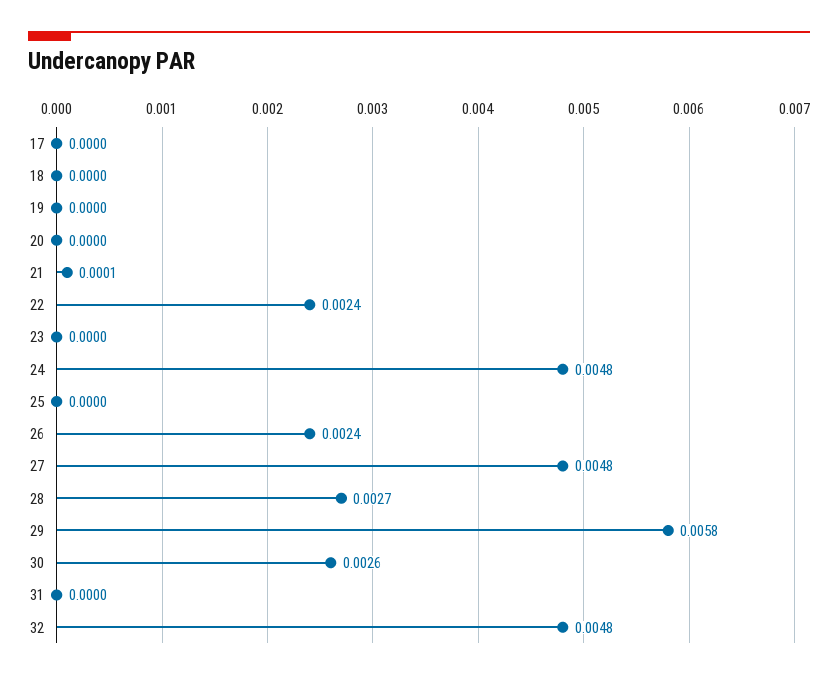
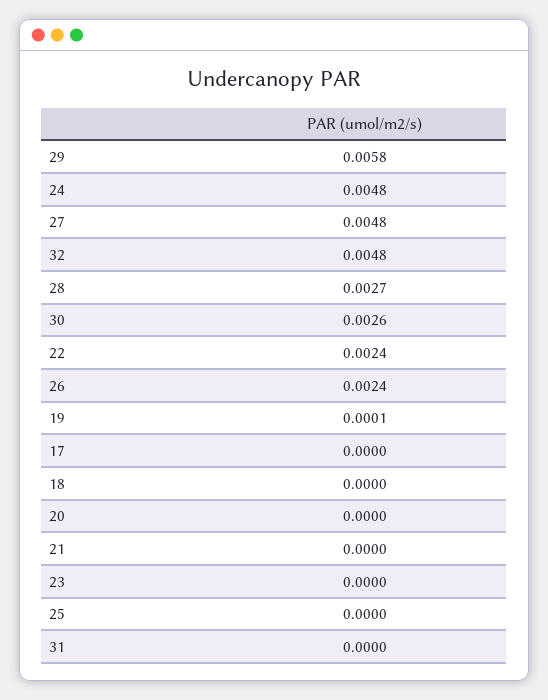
  {
    "17": 0,
    "18": 0,
-   "19": 0,
+   "19": 0.0001,
    "20": 0,
-   "21": 0.0001,
+   "21": 0,
    "22": 0.0024,
    "23": 0,
    "24": 0.0048,
    "25": 0,
    "26": 0.0024,
    "27": 0.0048,
    "28": 0.0027,
    "29": 0.0058,
    "30": 0.0026,
    "31": 0,
    "32": 0.0048
  }

